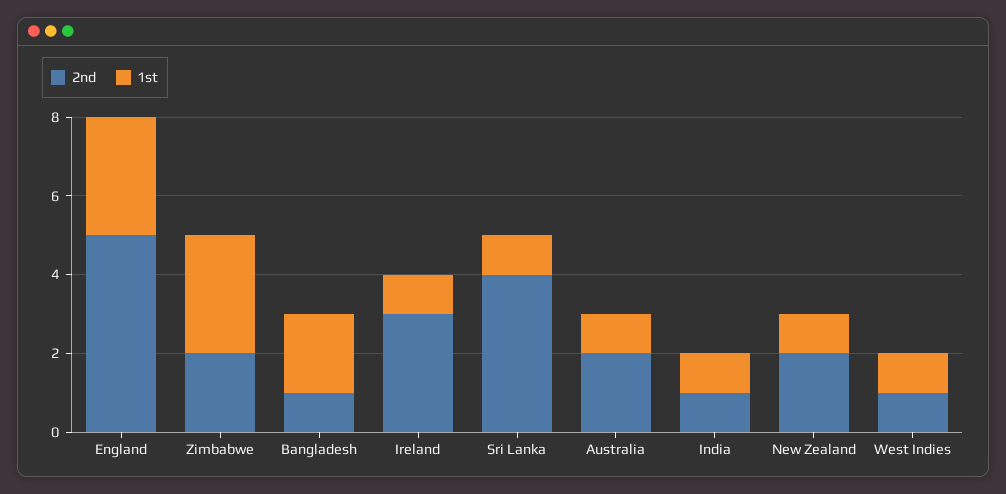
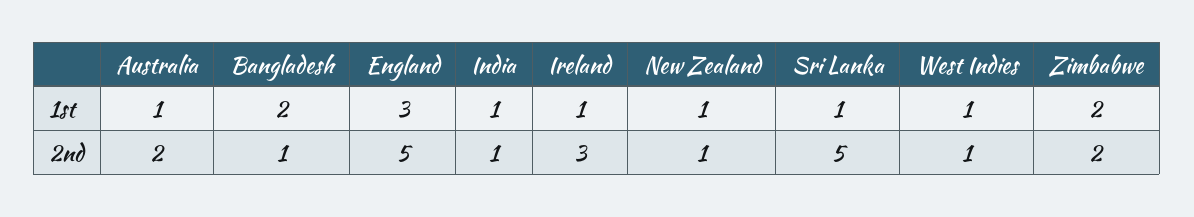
  {
    "2nd": {
      "England": 5,
      "Zimbabwe": 2,
      "Bangladesh": 1,
      "Ireland": 3,
-     "Sri Lanka": 4,
+     "Sri Lanka": 5,
      "Australia": 2,
      "India": 1,
-     "New Zealand": 2,
+     "New Zealand": 1,
      "West Indies": 1
    },
    "1st": {
      "England": 3,
-     "Zimbabwe": 3,
+     "Zimbabwe": 2,
      "Bangladesh": 2,
      "Ireland": 1,
      "Sri Lanka": 1,
      "Australia": 1,
      "India": 1,
      "New Zealand": 1,
      "West Indies": 1
    }
  }

